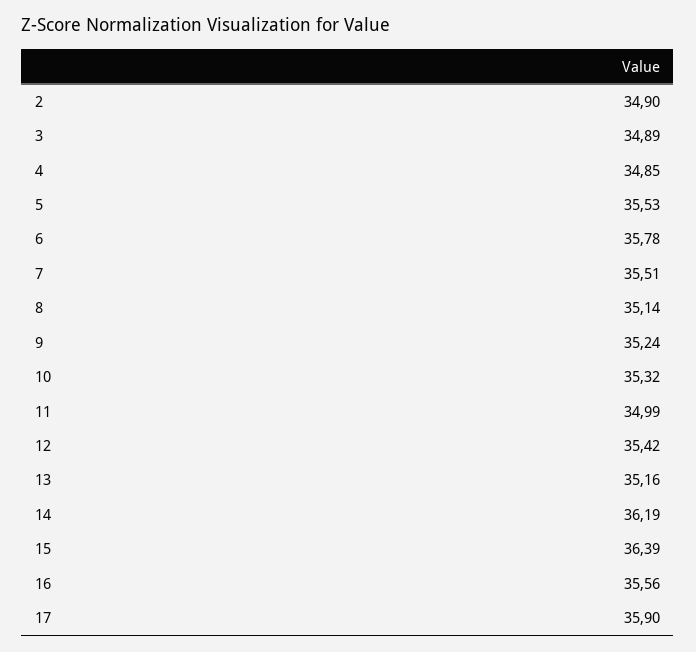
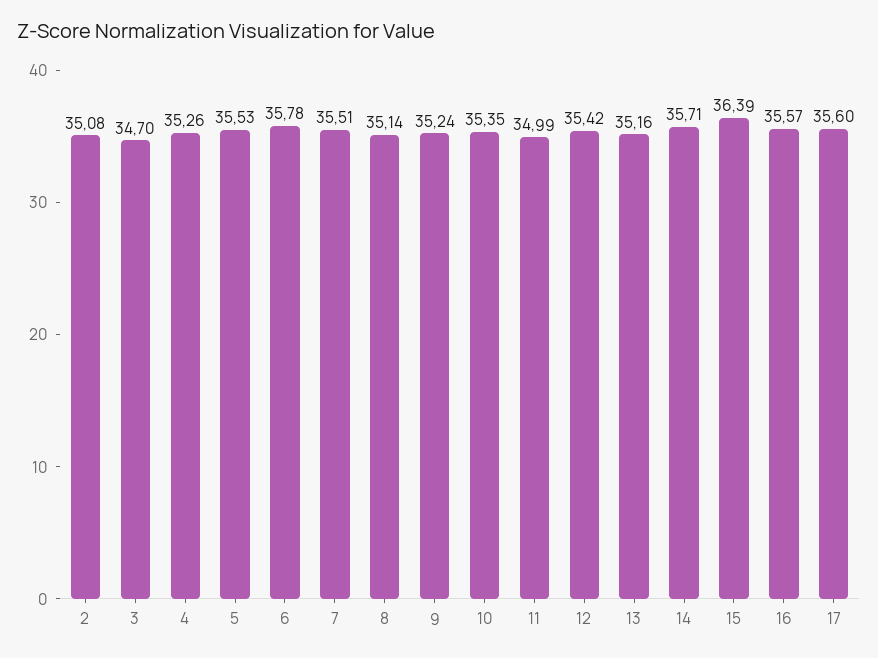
  {
-   "2": 34.9,
+   "2": 35.08,
-   "3": 34.89,
+   "3": 34.7,
-   "4": 34.85,
+   "4": 35.26,
    "5": 35.53,
    "6": 35.78,
    "7": 35.51,
    "8": 35.14,
    "9": 35.24,
-   "10": 35.32,
+   "10": 35.35,
    "11": 34.99,
    "12": 35.42,
    "13": 35.16,
-   "14": 36.19,
+   "14": 35.71,
    "15": 36.39,
-   "16": 35.56,
+   "16": 35.57,
-   "17": 35.9
+   "17": 35.6
  }

